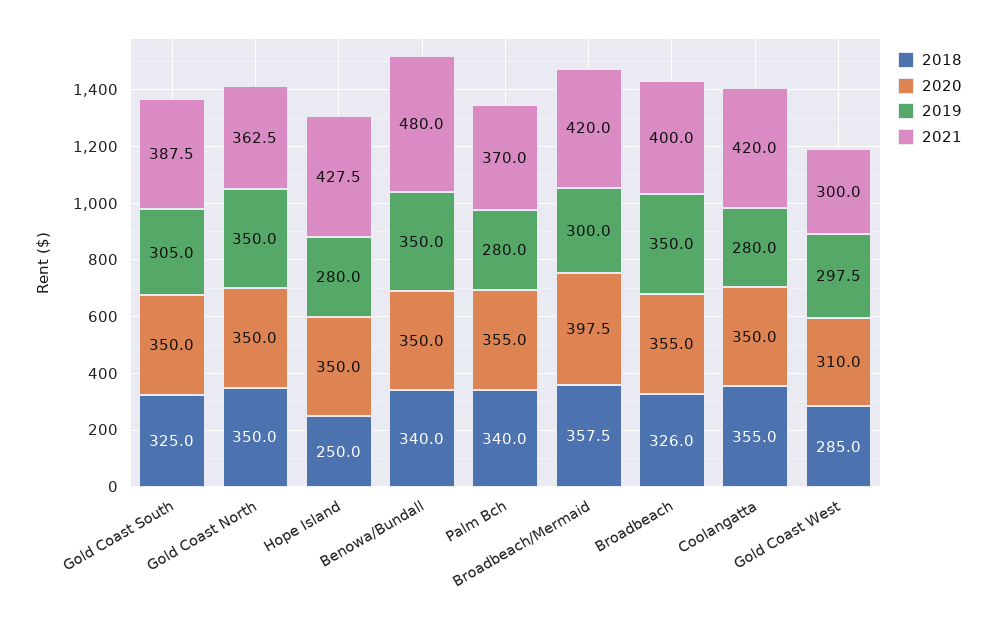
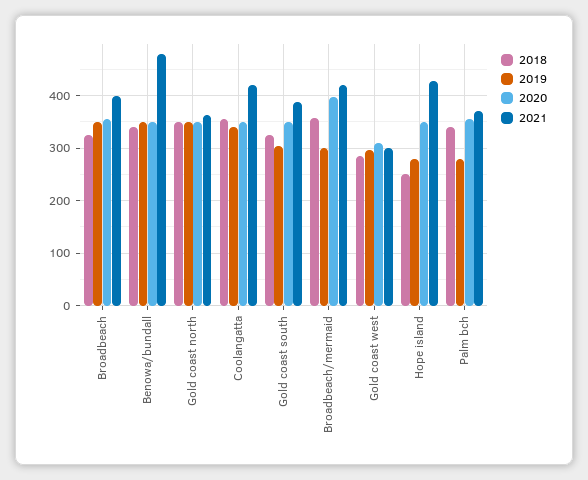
  {
    "2018": {
      "Gold Coast South": 325,
      "Gold Coast North": 350,
      "Hope Island": 250,
      "Benowa/Bundall": 340,
      "Palm Bch": 340,
      "Broadbeach/Mermaid": 357.5,
      "Broadbeach": 326,
      "Coolangatta": 355,
      "Gold Coast West": 285
    },
    "2020": {
      "Gold Coast South": 350,
      "Gold Coast North": 350,
      "Hope Island": 350,
      "Benowa/Bundall": 350,
      "Palm Bch": 355,
      "Broadbeach/Mermaid": 397.5,
      "Broadbeach": 355,
      "Coolangatta": 350,
      "Gold Coast West": 310
    },
    "2019": {
      "Gold Coast South": 305,
      "Gold Coast North": 350,
      "Hope Island": 280,
      "Benowa/Bundall": 350,
      "Palm Bch": 280,
      "Broadbeach/Mermaid": 300,
      "Broadbeach": 350,
-     "Coolangatta": 280,
+     "Coolangatta": 340,
      "Gold Coast West": 297.5
    },
    "2021": {
      "Gold Coast South": 387.5,
      "Gold Coast North": 362.5,
      "Hope Island": 427.5,
      "Benowa/Bundall": 480,
      "Palm Bch": 370,
      "Broadbeach/Mermaid": 420,
      "Broadbeach": 400,
      "Coolangatta": 420,
      "Gold Coast West": 300
    }
  }

